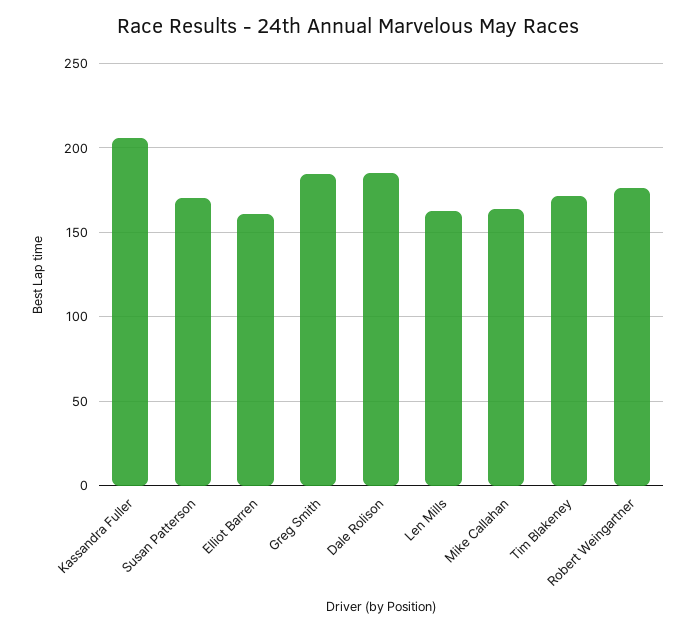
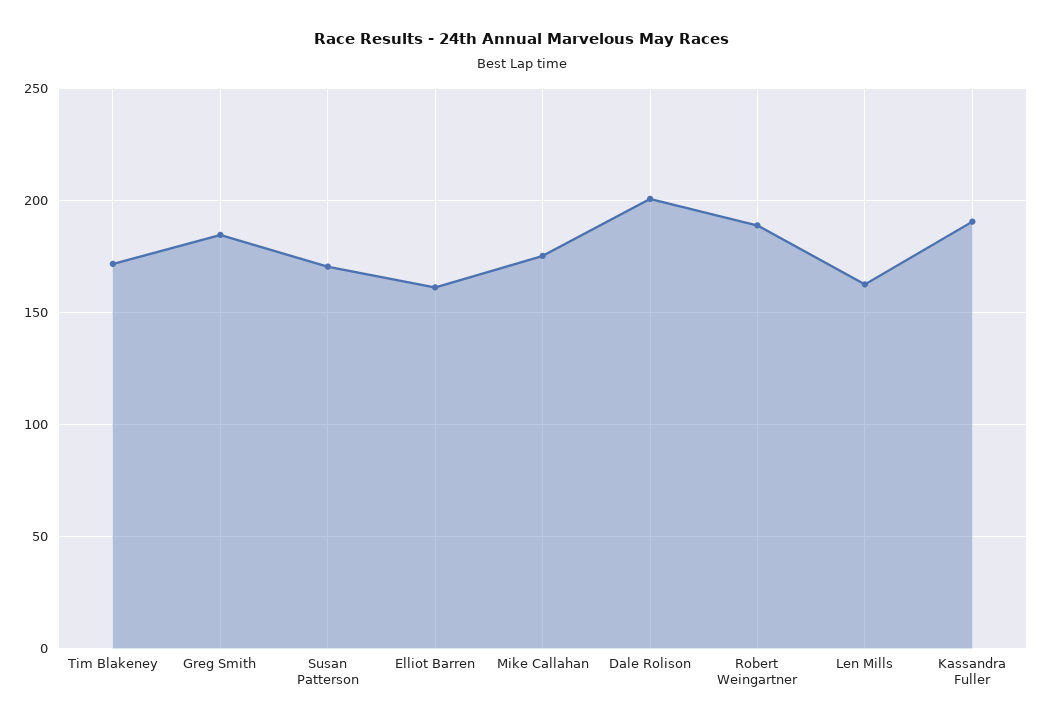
  {
-   "Kassandra Fuller": 205,
+   "Kassandra Fuller": 190,
    "Susan Patterson": 170,
    "Elliot Barren": 160,
    "Greg Smith": 185,
-   "Dale Rolison": 185,
+   "Dale Rolison": 200,
    "Len Mills": 160,
-   "Mike Callahan": 165,
+   "Mike Callahan": 175,
    "Tim Blakeney": 170,
-   "Robert Weingartner": 175
+   "Robert Weingartner": 190
  }

